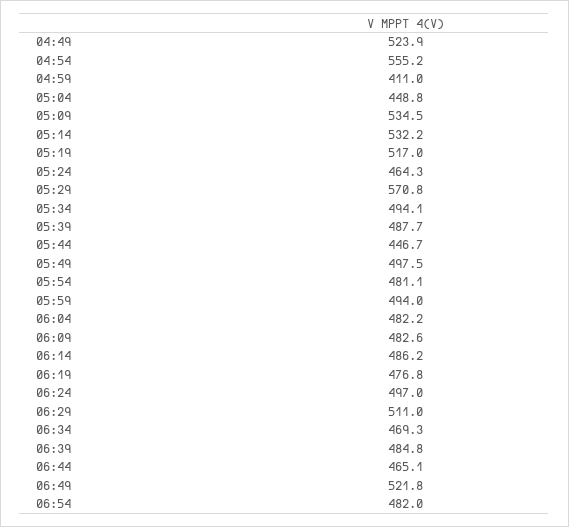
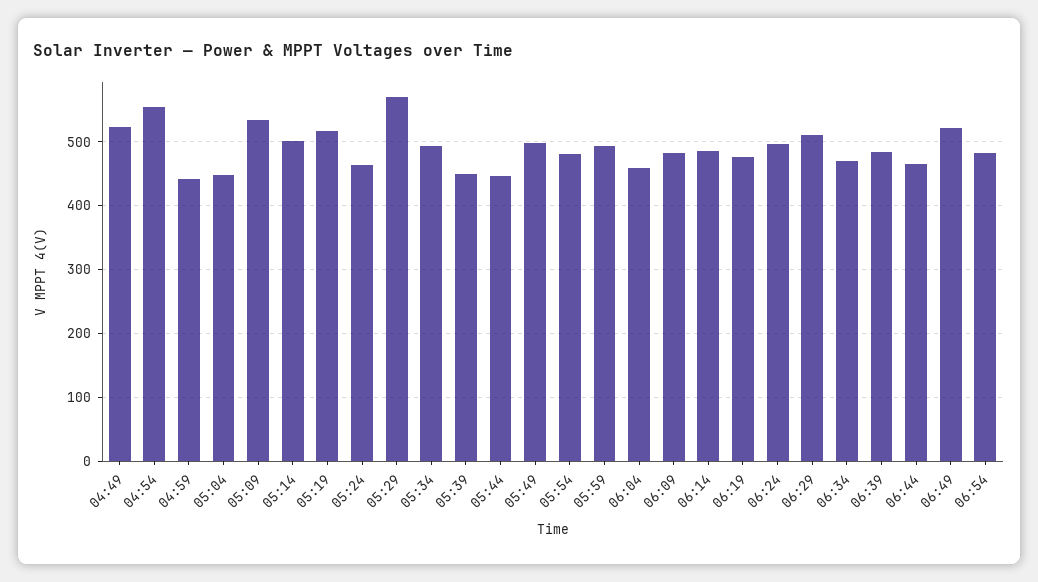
  {
    "04:49": 523.9,
    "04:54": 555.2,
-   "04:59": 411,
+   "04:59": 440,
    "05:04": 448.8,
    "05:09": 534.5,
-   "05:14": 532.2,
+   "05:14": 500,
    "05:19": 517,
    "05:24": 464.3,
    "05:29": 570.8,
    "05:34": 494.1,
-   "05:39": 487.7,
+   "05:39": 450,
    "05:44": 446.7,
    "05:49": 497.5,
    "05:54": 481.1,
    "05:59": 494,
-   "06:04": 482.2,
+   "06:04": 460,
    "06:09": 482.6,
    "06:14": 486.2,
    "06:19": 476.8,
    "06:24": 497,
    "06:29": 511,
    "06:34": 469.3,
    "06:39": 484.8,
    "06:44": 465.1,
    "06:49": 521.8,
    "06:54": 482
  }

